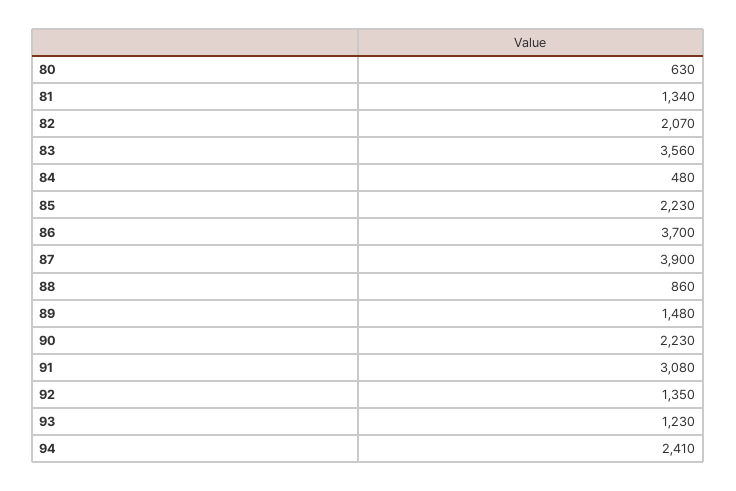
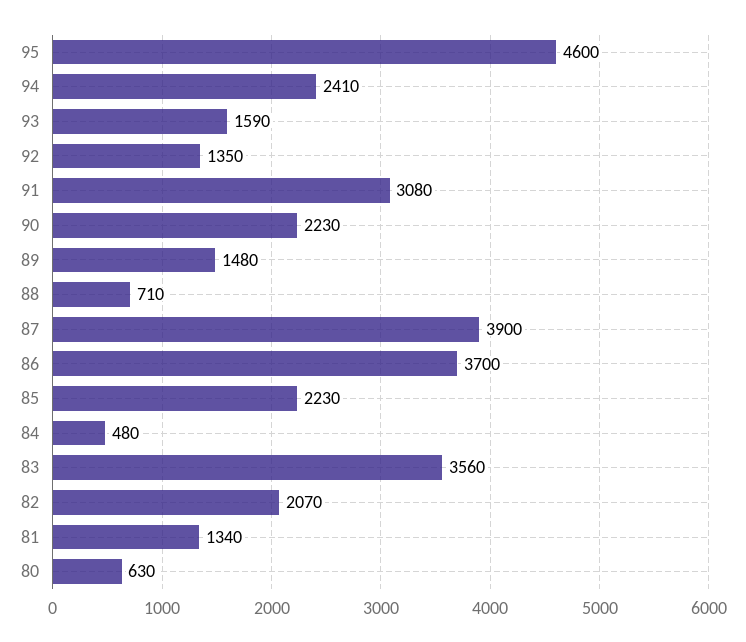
  {
    "80": 630,
    "81": 1340,
    "82": 2070,
    "83": 3560,
    "84": 480,
    "85": 2230,
    "86": 3700,
    "87": 3900,
-   "88": 860,
+   "88": 710,
    "89": 1480,
    "90": 2230,
    "91": 3080,
    "92": 1350,
-   "93": 1230,
+   "93": 1590,
-   "94": 2410
+   "94": 2410,
+   "95": 4600
  }

